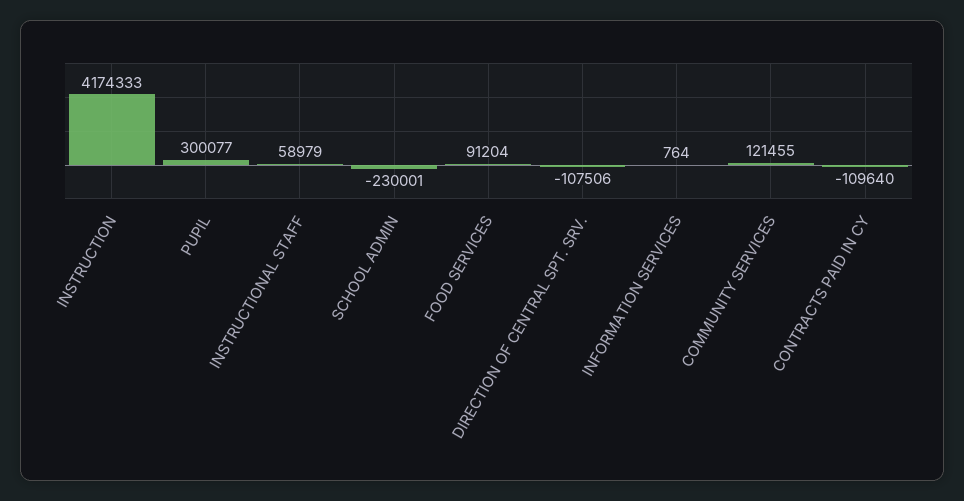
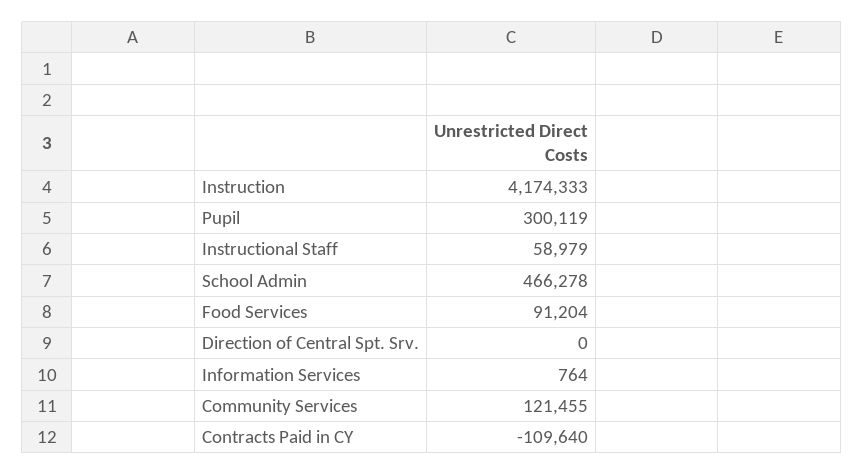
  {
    "INSTRUCTION": 4174333,
-   "PUPIL": 300077,
+   "PUPIL": 300119,
    "INSTRUCTIONAL STAFF": 58979,
-   "SCHOOL ADMIN": -230001,
+   "SCHOOL ADMIN": 466278,
    "FOOD SERVICES": 91204,
-   "DIRECTION OF CENTRAL SPT. SRV.": -107506,
+   "DIRECTION OF CENTRAL SPT. SRV.": 0,
    "INFORMATION SERVICES": 764,
    "COMMUNITY SERVICES": 121455,
    "CONTRACTS PAID IN CY": -109640
  }

